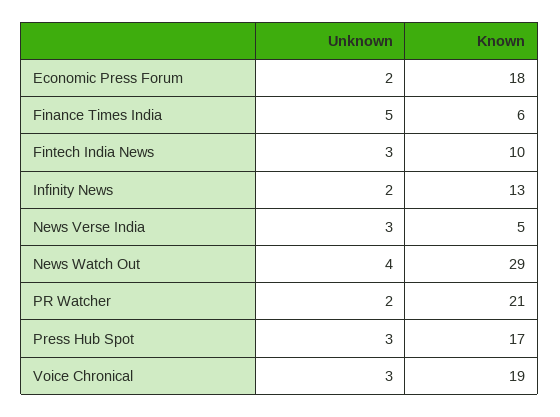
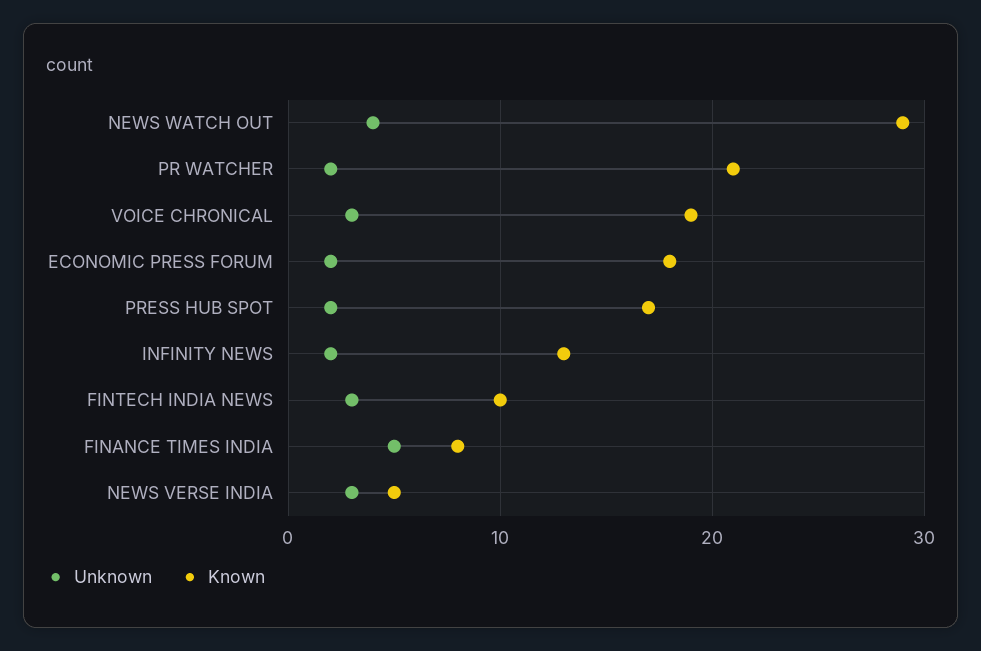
  {
    "Unknown": {
      "Economic Press Forum": 2,
      "Finance Times India": 5,
      "Fintech India News": 3,
      "Infinity News": 2,
      "News Verse India": 3,
      "News Watch Out": 4,
      "PR Watcher": 2,
-     "Press Hub Spot": 3,
+     "Press Hub Spot": 2,
      "Voice Chronical": 3
    },
    "Known": {
      "Economic Press Forum": 18,
-     "Finance Times India": 6,
+     "Finance Times India": 8,
      "Fintech India News": 10,
      "Infinity News": 13,
      "News Verse India": 5,
      "News Watch Out": 29,
      "PR Watcher": 21,
      "Press Hub Spot": 17,
      "Voice Chronical": 19
    }
  }

